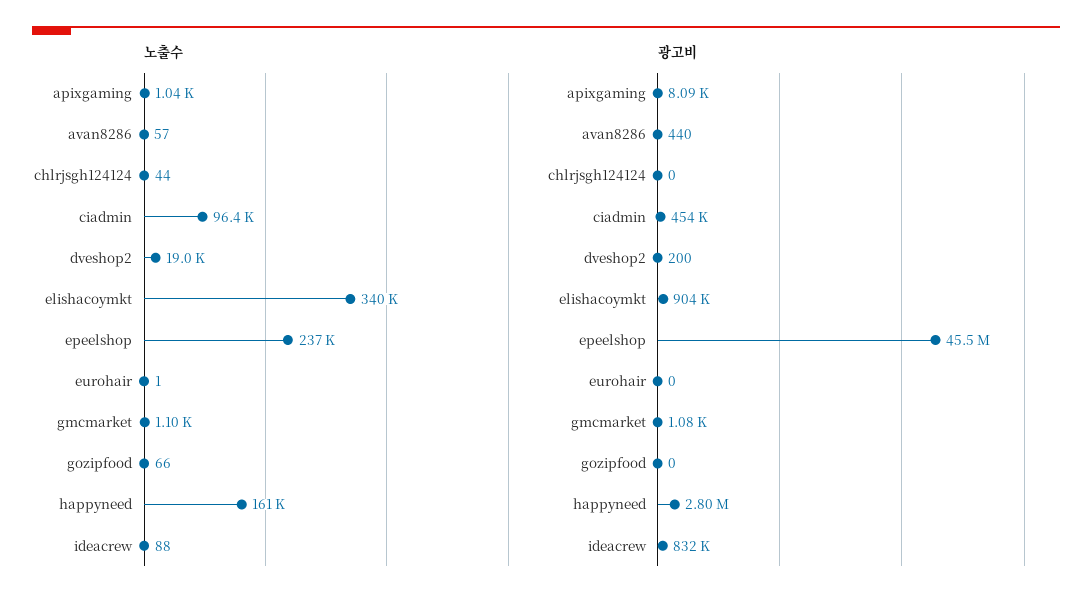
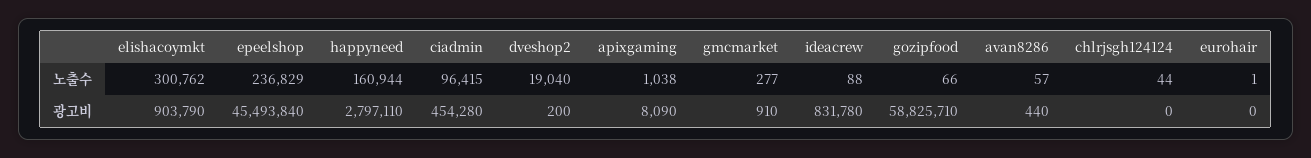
  {
    "노출수": {
      "apixgaming": 1038,
      "avan8286": 57,
      "chlrjsgh124124": 44,
      "ciadmin": 96415,
      "dveshop2": 19040,
-     "elishacoymkt": 340000,
+     "elishacoymkt": 300762,
      "epeelshop": 236829,
      "eurohair": 1,
-     "gmcmarket": 1100,
+     "gmcmarket": 277,
      "gozipfood": 66,
      "happyneed": 160944,
      "ideacrew": 88
    },
    "광고비": {
      "apixgaming": 8090,
      "avan8286": 440,
      "chlrjsgh124124": 0,
      "ciadmin": 454280,
      "dveshop2": 200,
      "elishacoymkt": 903790,
      "epeelshop": 45493840,
      "eurohair": 0,
-     "gmcmarket": 1080,
+     "gmcmarket": 910,
-     "gozipfood": 0,
+     "gozipfood": 58825710,
      "happyneed": 2797110,
      "ideacrew": 831780
    }
  }

